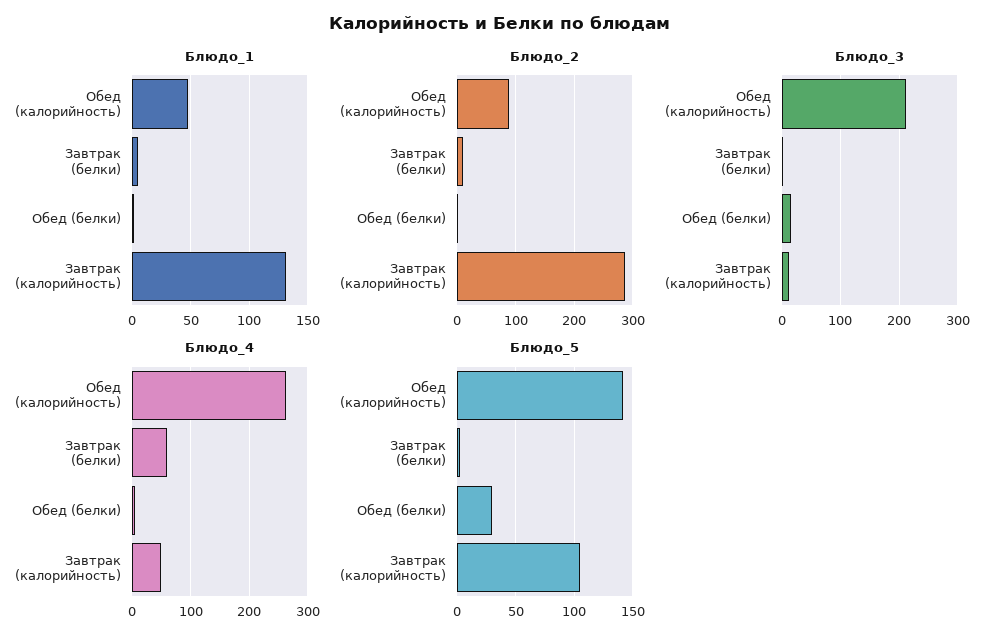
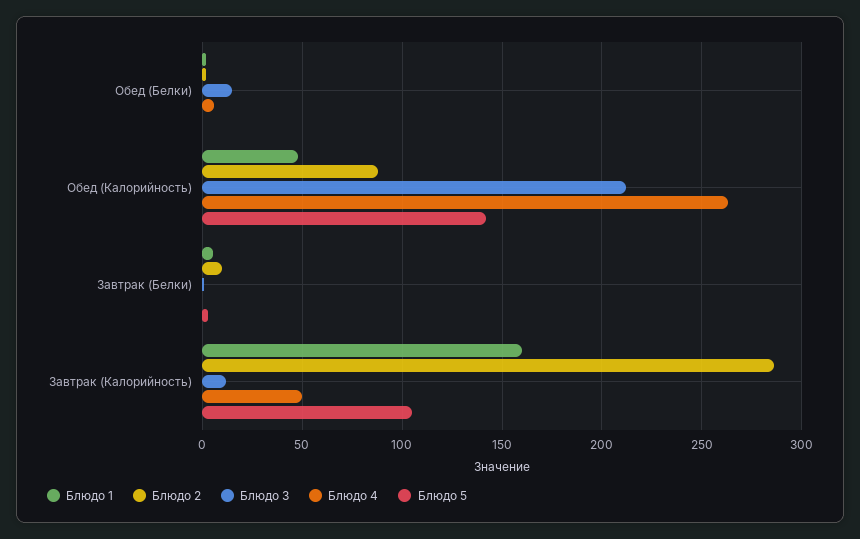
  {
    "Блюдо_1": {
      "Обед (калорийность)": 50,
      "Завтрак (белки)": 5,
      "Обед (белки)": 0,
-     "Завтрак (калорийность)": 130
+     "Завтрак (калорийность)": 160
    },
    "Блюдо_2": {
      "Обед (калорийность)": 90,
      "Завтрак (белки)": 10,
      "Обед (белки)": 0,
      "Завтрак (калорийность)": 285
    },
    "Блюдо_3": {
      "Обед (калорийность)": 210,
      "Завтрак (белки)": 0,
      "Обед (белки)": 15,
      "Завтрак (калорийность)": 10
    },
    "Блюдо_4": {
      "Обед (калорийность)": 265,
-     "Завтрак (белки)": 60,
+     "Завтрак (белки)": 0,
      "Обед (белки)": 5,
      "Завтрак (калорийность)": 50
    },
    "Блюдо_5": {
      "Обед (калорийность)": 140,
      "Завтрак (белки)": 5,
-     "Обед (белки)": 30,
+     "Обед (белки)": 0,
      "Завтрак (калорийность)": 105
    }
  }

